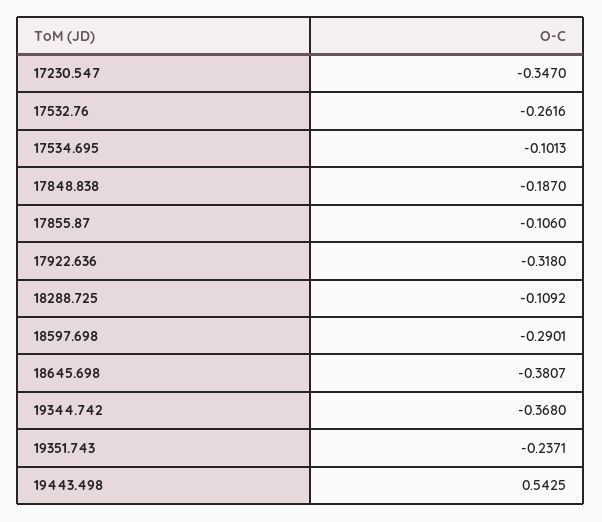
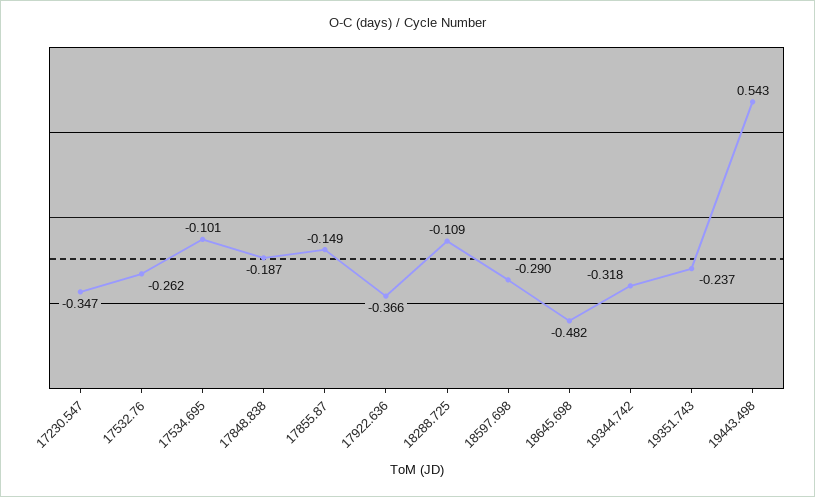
  {
    "17230.547": -0.347,
    "17532.76": -0.2616,
    "17534.695": -0.1013,
    "17848.838": -0.187,
-   "17855.87": -0.106,
+   "17855.87": -0.149,
-   "17922.636": -0.318,
+   "17922.636": -0.366,
    "18288.725": -0.1092,
    "18597.698": -0.2901,
-   "18645.698": -0.3807,
+   "18645.698": -0.482,
-   "19344.742": -0.368,
+   "19344.742": -0.318,
    "19351.743": -0.2371,
    "19443.498": 0.5425
  }

